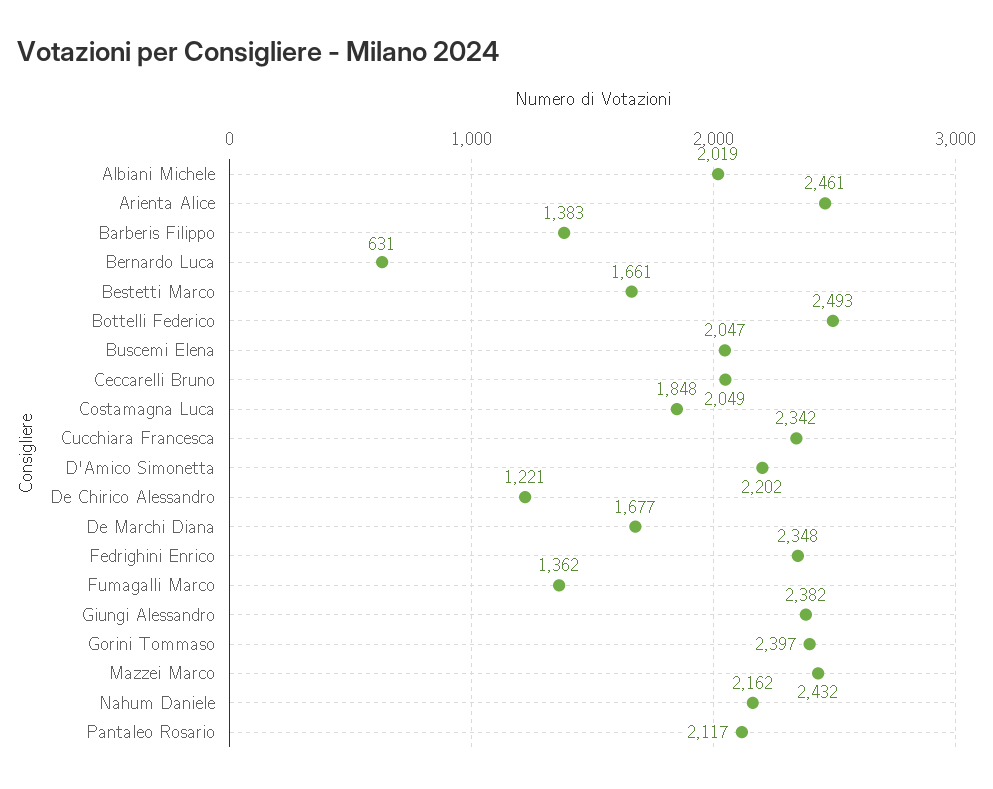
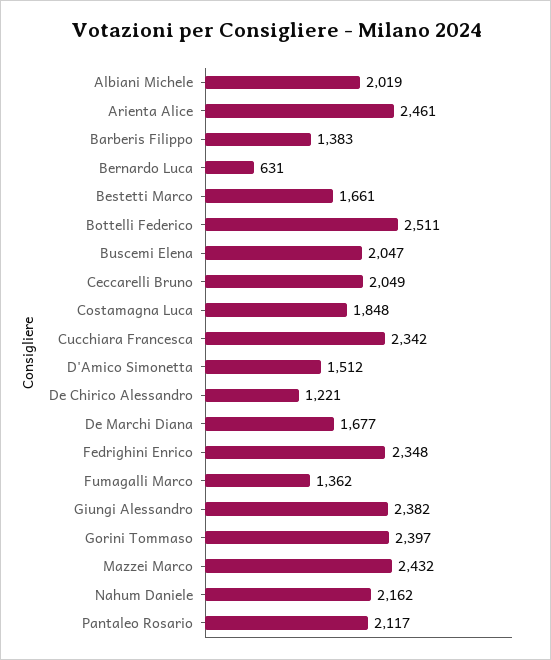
  {
    "Albiani Michele": 2019,
    "Arienta Alice": 2461,
    "Barberis Filippo": 1383,
    "Bernardo Luca": 631,
    "Bestetti Marco": 1661,
-   "Bottelli Federico": 2493,
+   "Bottelli Federico": 2511,
    "Buscemi Elena": 2047,
    "Ceccarelli Bruno": 2049,
    "Costamagna Luca": 1848,
    "Cucchiara Francesca": 2342,
-   "D'Amico Simonetta": 2202,
+   "D'Amico Simonetta": 1512,
    "De Chirico Alessandro": 1221,
    "De Marchi Diana": 1677,
    "Fedrighini Enrico": 2348,
    "Fumagalli Marco": 1362,
    "Giungi Alessandro": 2382,
    "Gorini Tommaso": 2397,
    "Mazzei Marco": 2432,
    "Nahum Daniele": 2162,
    "Pantaleo Rosario": 2117
  }

